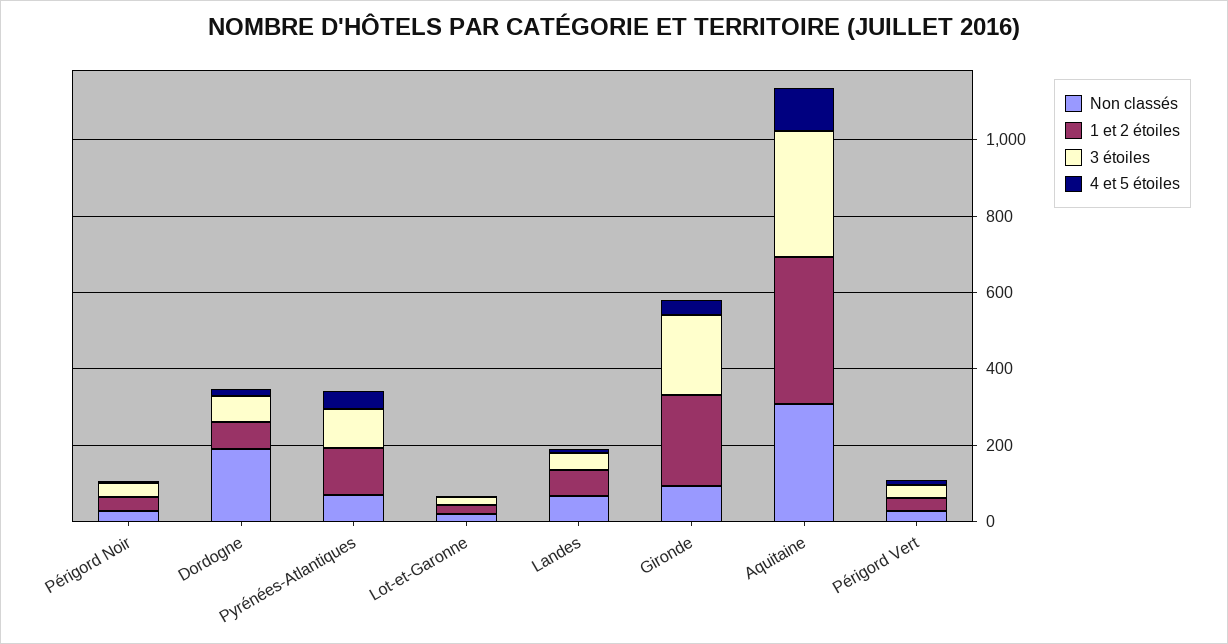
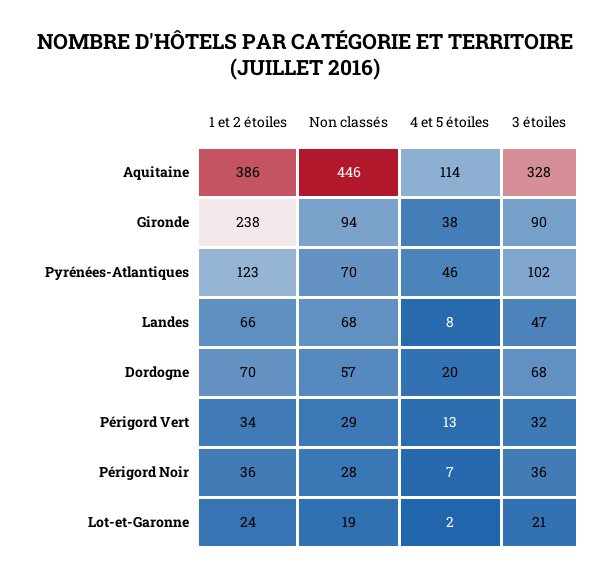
  {
    "Non classés": {
      "Périgord Noir": 28,
-     "Dordogne": 200,
+     "Dordogne": 57,
      "Pyrénées-Atlantiques": 70,
      "Lot-et-Garonne": 19,
      "Landes": 68,
      "Gironde": 94,
-     "Aquitaine": 300,
+     "Aquitaine": 446,
      "Périgord Vert": 29
    },
    "1 et 2 étoiles": {
      "Périgord Noir": 36,
      "Dordogne": 70,
      "Pyrénées-Atlantiques": 123,
      "Lot-et-Garonne": 24,
      "Landes": 66,
      "Gironde": 238,
      "Aquitaine": 386,
      "Périgord Vert": 34
    },
    "3 étoiles": {
      "Périgord Noir": 36,
      "Dordogne": 68,
      "Pyrénées-Atlantiques": 102,
      "Lot-et-Garonne": 21,
      "Landes": 47,
-     "Gironde": 200,
+     "Gironde": 90,
      "Aquitaine": 328,
      "Périgord Vert": 32
    },
    "4 et 5 étoiles": {
      "Périgord Noir": 7,
      "Dordogne": 20,
      "Pyrénées-Atlantiques": 46,
      "Lot-et-Garonne": 2,
      "Landes": 8,
      "Gironde": 38,
      "Aquitaine": 114,
      "Périgord Vert": 13
    }
  }

